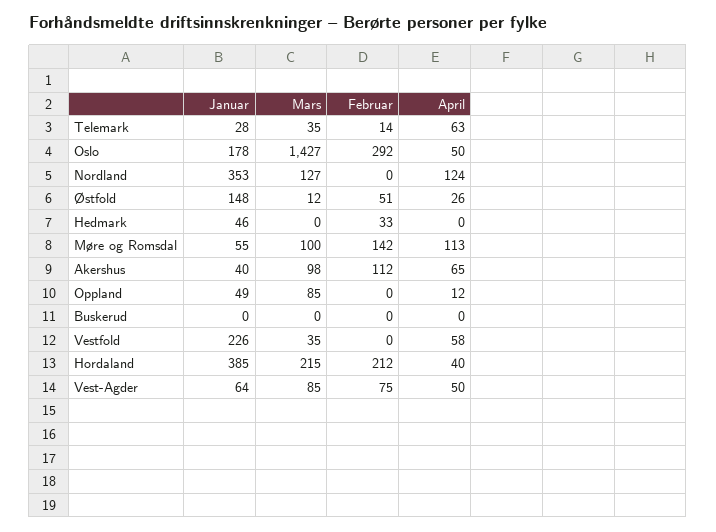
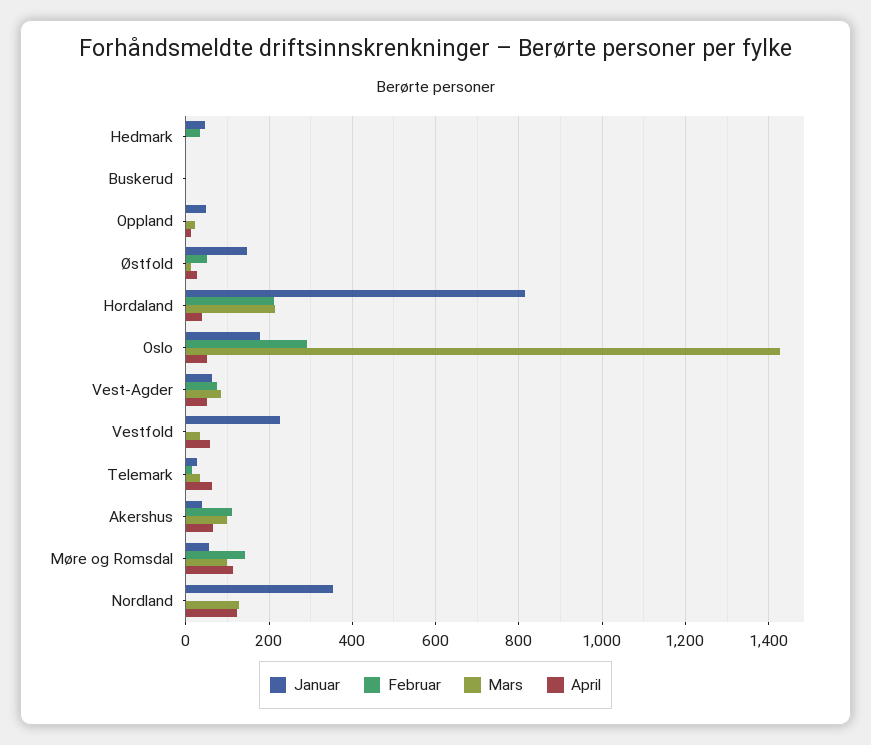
  {
    "Januar": {
      "Telemark": 28,
      "Oslo": 178,
      "Nordland": 353,
      "Østfold": 148,
      "Hedmark": 46,
      "Møre og Romsdal": 55,
      "Akershus": 40,
      "Oppland": 49,
      "Buskerud": 0,
      "Vestfold": 226,
-     "Hordaland": 385,
+     "Hordaland": 820,
      "Vest-Agder": 64
    },
    "Mars": {
      "Telemark": 35,
      "Oslo": 1427,
      "Nordland": 127,
      "Østfold": 12,
      "Hedmark": 0,
      "Møre og Romsdal": 100,
      "Akershus": 98,
-     "Oppland": 85,
+     "Oppland": 20,
      "Buskerud": 0,
      "Vestfold": 35,
      "Hordaland": 215,
      "Vest-Agder": 85
    },
    "Februar": {
      "Telemark": 14,
      "Oslo": 292,
      "Nordland": 0,
      "Østfold": 51,
      "Hedmark": 33,
      "Møre og Romsdal": 142,
      "Akershus": 112,
      "Oppland": 0,
      "Buskerud": 0,
      "Vestfold": 0,
      "Hordaland": 212,
      "Vest-Agder": 75
    },
    "April": {
      "Telemark": 63,
      "Oslo": 50,
      "Nordland": 124,
      "Østfold": 26,
      "Hedmark": 0,
      "Møre og Romsdal": 113,
      "Akershus": 65,
      "Oppland": 12,
      "Buskerud": 0,
      "Vestfold": 58,
      "Hordaland": 40,
      "Vest-Agder": 50
    }
  }

